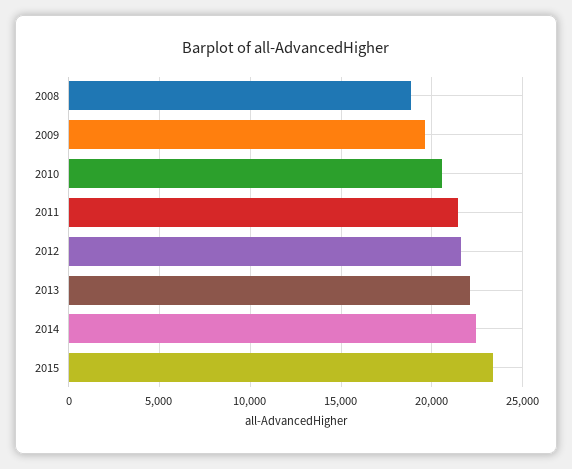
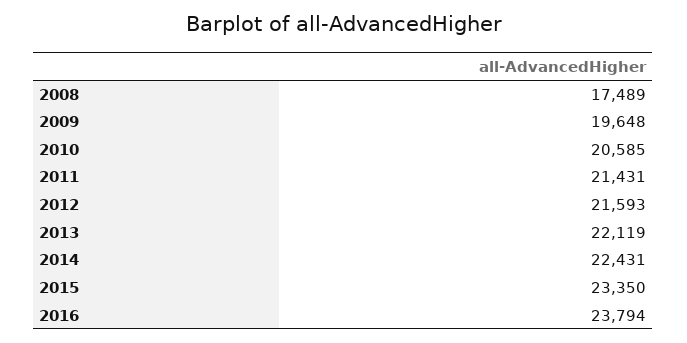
  {
-   "2008": 19000,
+   "2008": 17489,
    "2009": 19648,
    "2010": 20585,
    "2011": 21431,
    "2012": 21593,
    "2013": 22119,
    "2014": 22431,
-   "2015": 23350
+   "2015": 23350,
+   "2016": 23794
  }

